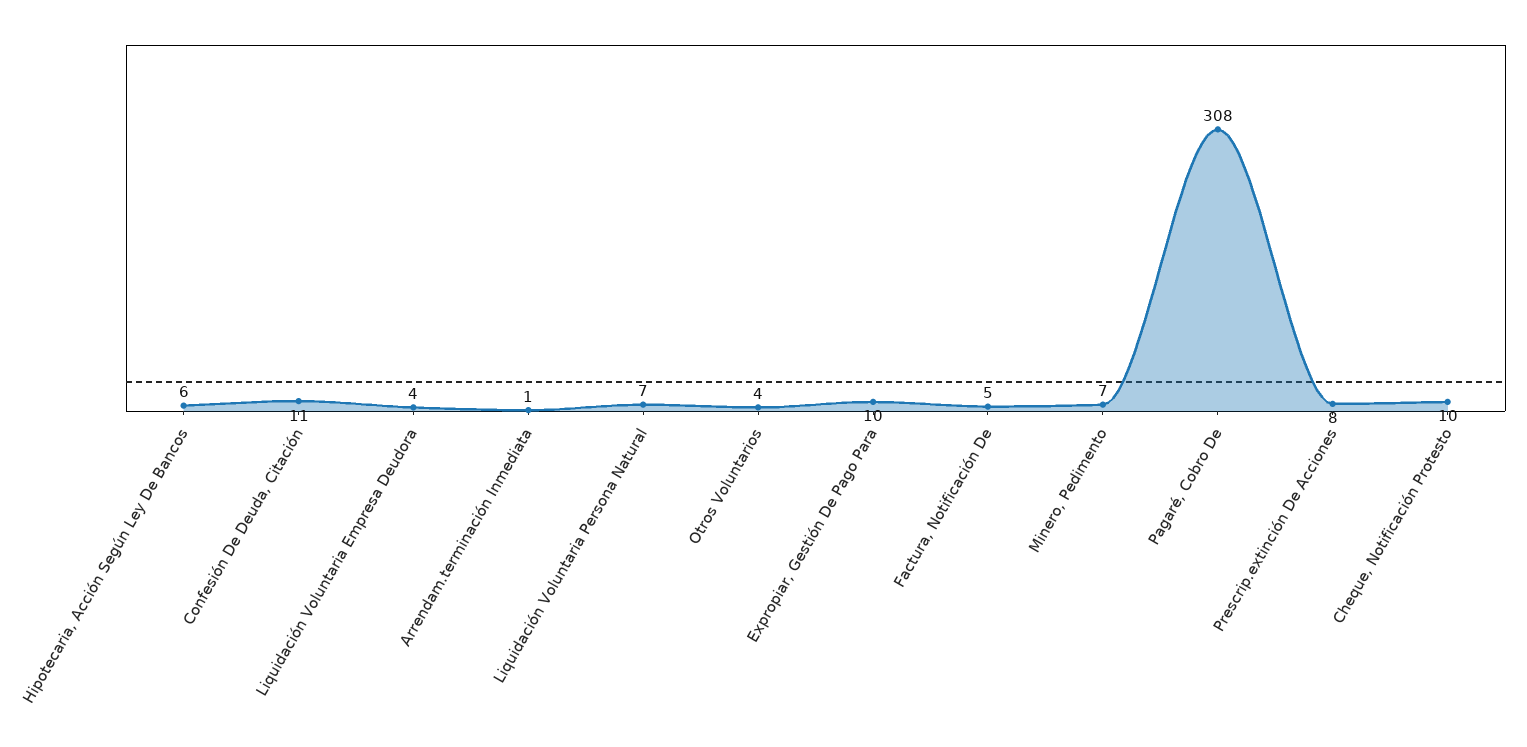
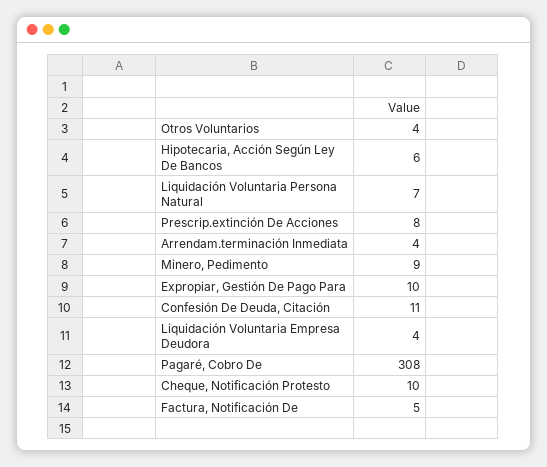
  {
    "Hipotecaria, Acción Según Ley De Bancos": 6,
    "Confesión De Deuda, Citación": 11,
    "Liquidación Voluntaria Empresa Deudora": 4,
-   "Arrendam.terminación Inmediata": 1,
+   "Arrendam.terminación Inmediata": 4,
    "Liquidación Voluntaria Persona Natural": 7,
    "Otros Voluntarios": 4,
    "Expropiar, Gestión De Pago Para": 10,
    "Factura, Notificación De": 5,
-   "Minero, Pedimento": 7,
+   "Minero, Pedimento": 9,
    "Pagaré, Cobro De": 308,
    "Prescrip.extinción De Acciones": 8,
    "Cheque, Notificación Protesto": 10
  }

